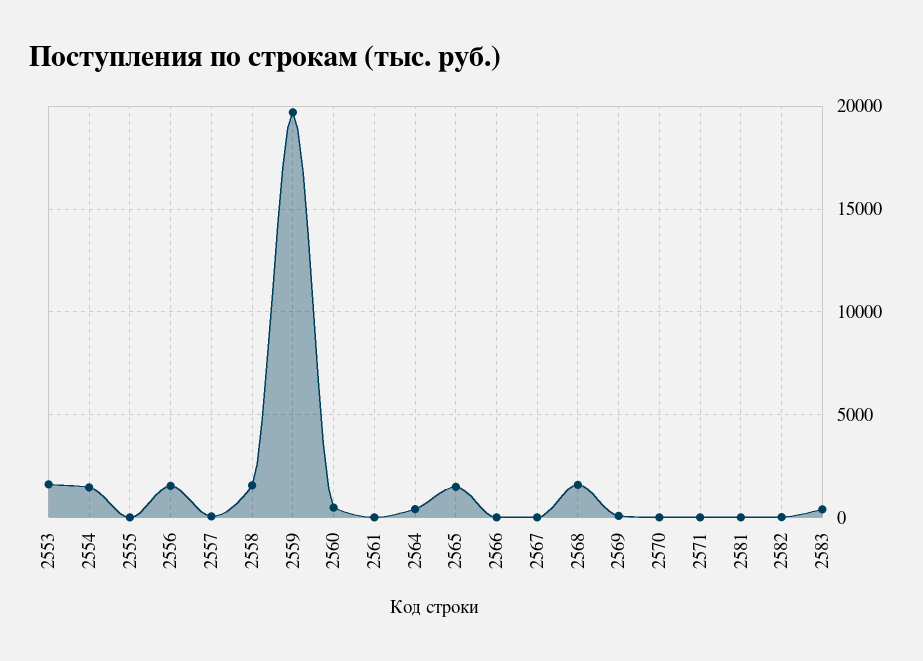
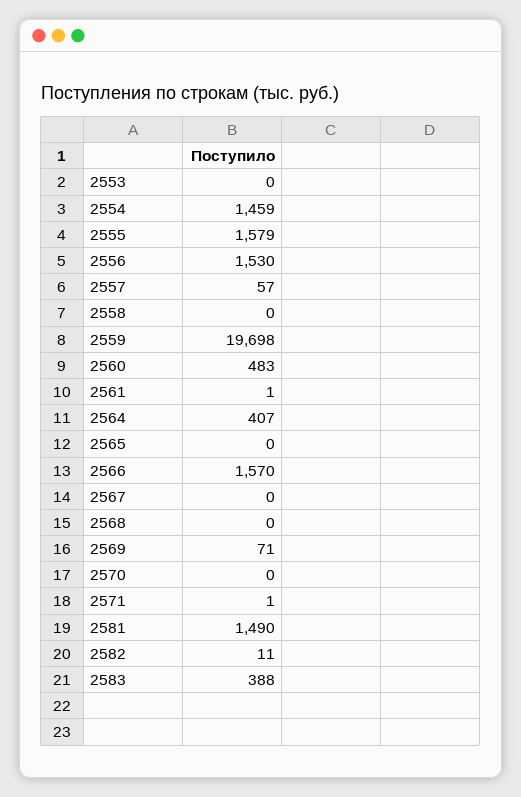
  {
-   "2553": 1500,
+   "2553": 0,
    "2554": 1459,
-   "2555": 0,
+   "2555": 1579,
    "2556": 1530,
    "2557": 57,
-   "2558": 1500,
+   "2558": 0,
    "2559": 19698,
    "2560": 483,
    "2561": 1,
    "2564": 407,
-   "2565": 1500,
+   "2565": 0,
-   "2566": 0,
+   "2566": 1570,
    "2567": 0,
-   "2568": 1500,
+   "2568": 0,
    "2569": 71,
    "2570": 0,
    "2571": 1,
-   "2581": 0,
+   "2581": 1490,
    "2582": 11,
    "2583": 388
  }

